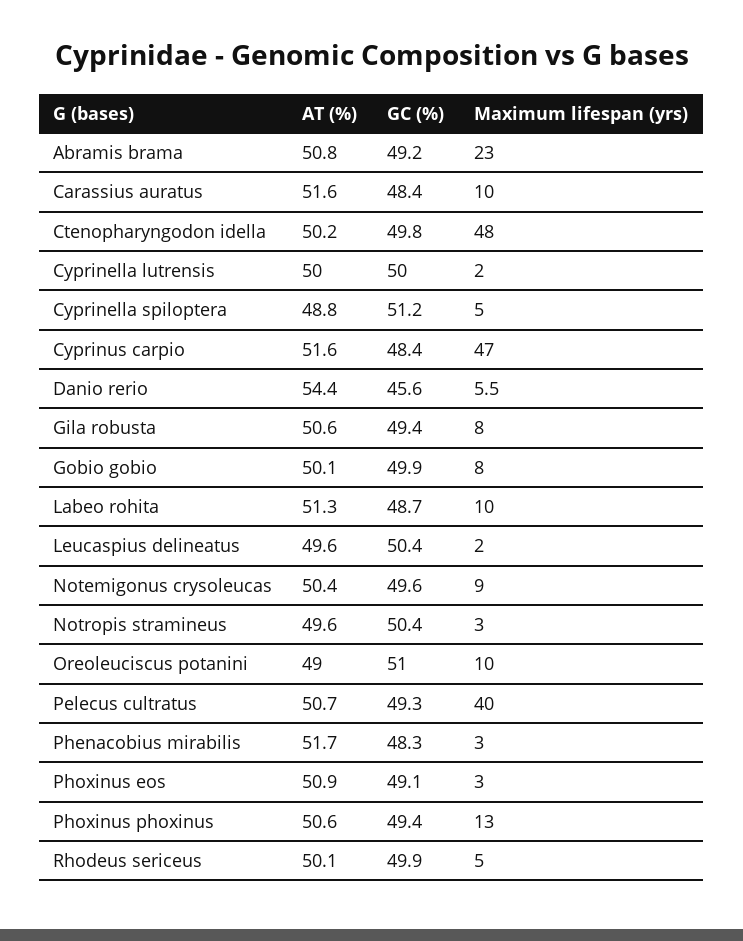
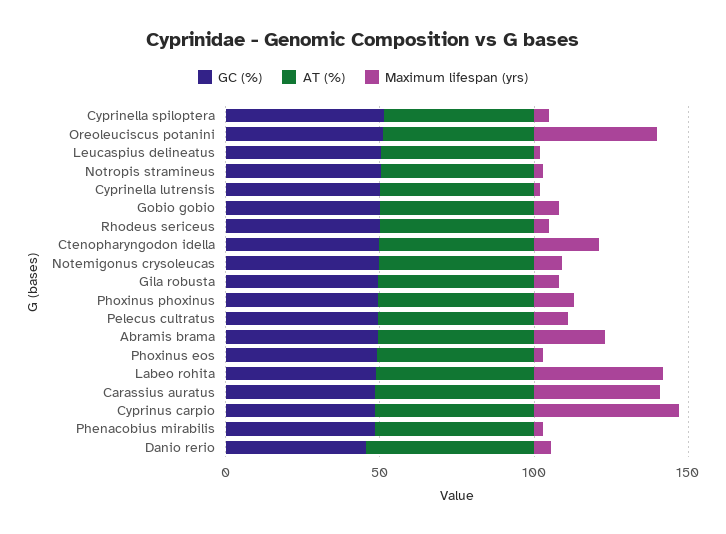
  {
    "AT (%)": {
      "Abramis brama": 50.8,
      "Carassius auratus": 51.6,
      "Ctenopharyngodon idella": 50.2,
      "Cyprinella lutrensis": 50,
      "Cyprinella spiloptera": 48.8,
      "Cyprinus carpio": 51.6,
      "Danio rerio": 54.4,
      "Gila robusta": 50.6,
      "Gobio gobio": 50.1,
      "Labeo rohita": 51.3,
      "Leucaspius delineatus": 49.6,
      "Notemigonus crysoleucas": 50.4,
      "Notropis stramineus": 49.6,
      "Oreoleuciscus potanini": 49,
      "Pelecus cultratus": 50.7,
      "Phenacobius mirabilis": 51.7,
      "Phoxinus eos": 50.9,
      "Phoxinus phoxinus": 50.6,
      "Rhodeus sericeus": 50.1
    },
    "GC (%)": {
      "Abramis brama": 49.2,
      "Carassius auratus": 48.4,
      "Ctenopharyngodon idella": 49.8,
      "Cyprinella lutrensis": 50,
      "Cyprinella spiloptera": 51.2,
      "Cyprinus carpio": 48.4,
      "Danio rerio": 45.6,
      "Gila robusta": 49.4,
      "Gobio gobio": 49.9,
      "Labeo rohita": 48.7,
      "Leucaspius delineatus": 50.4,
      "Notemigonus crysoleucas": 49.6,
      "Notropis stramineus": 50.4,
      "Oreoleuciscus potanini": 51,
      "Pelecus cultratus": 49.3,
      "Phenacobius mirabilis": 48.3,
      "Phoxinus eos": 49.1,
      "Phoxinus phoxinus": 49.4,
      "Rhodeus sericeus": 49.9
    },
    "Maximum lifespan (yrs)": {
      "Abramis brama": 23,
-     "Carassius auratus": 10,
+     "Carassius auratus": 40,
-     "Ctenopharyngodon idella": 48,
+     "Ctenopharyngodon idella": 20,
      "Cyprinella lutrensis": 2,
      "Cyprinella spiloptera": 5,
      "Cyprinus carpio": 47,
      "Danio rerio": 5.5,
      "Gila robusta": 8,
      "Gobio gobio": 8,
-     "Labeo rohita": 10,
+     "Labeo rohita": 40,
      "Leucaspius delineatus": 2,
      "Notemigonus crysoleucas": 9,
      "Notropis stramineus": 3,
-     "Oreoleuciscus potanini": 10,
+     "Oreoleuciscus potanini": 40,
-     "Pelecus cultratus": 40,
+     "Pelecus cultratus": 10,
      "Phenacobius mirabilis": 3,
      "Phoxinus eos": 3,
      "Phoxinus phoxinus": 13,
      "Rhodeus sericeus": 5
    }
  }

